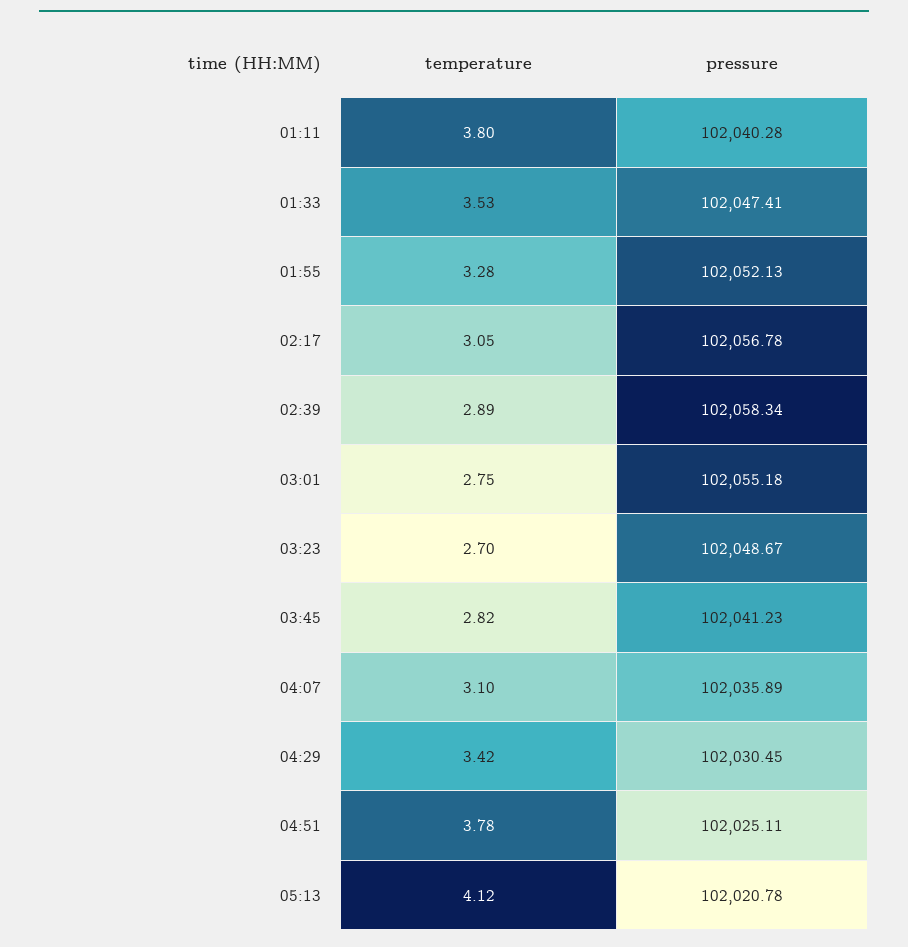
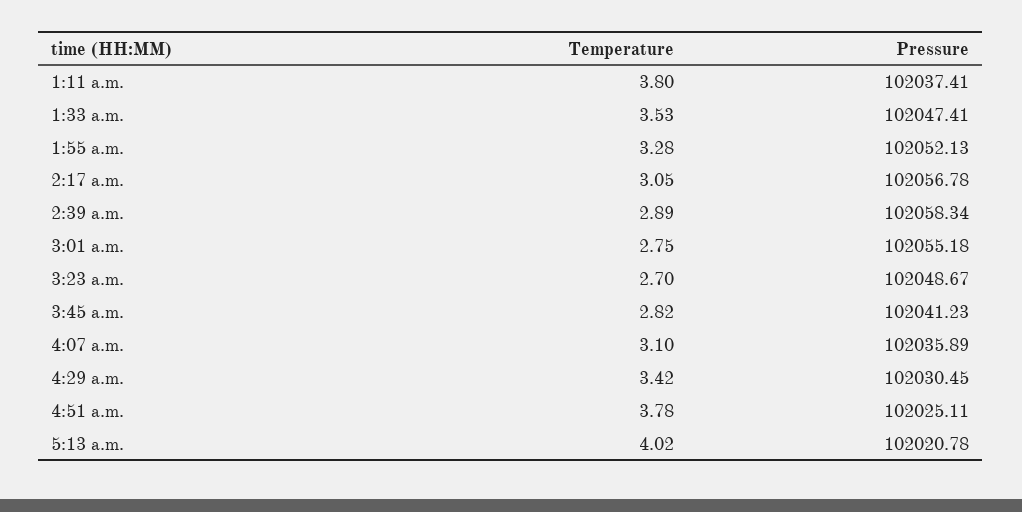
  {
    "temperature": {
      "01:11": 3.8,
      "01:33": 3.53,
      "01:55": 3.28,
      "02:17": 3.05,
      "02:39": 2.89,
      "03:01": 2.75,
      "03:23": 2.7,
      "03:45": 2.82,
      "04:07": 3.1,
      "04:29": 3.42,
      "04:51": 3.78,
-     "05:13": 4.12
+     "05:13": 4.02
    },
    "pressure": {
-     "01:11": 102040.28,
+     "01:11": 102037.41,
      "01:33": 102047.41,
      "01:55": 102052.13,
      "02:17": 102056.78,
      "02:39": 102058.34,
      "03:01": 102055.18,
      "03:23": 102048.67,
      "03:45": 102041.23,
      "04:07": 102035.89,
      "04:29": 102030.45,
      "04:51": 102025.11,
      "05:13": 102020.78
    }
  }

